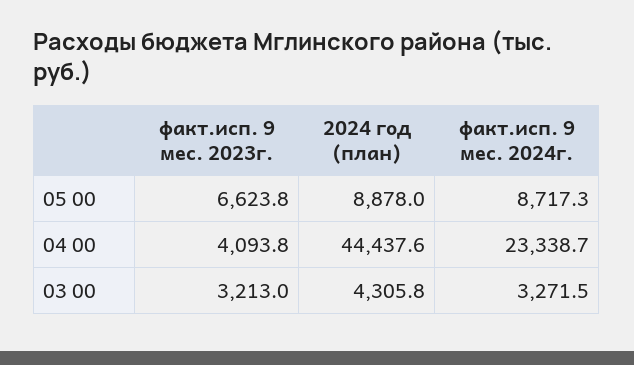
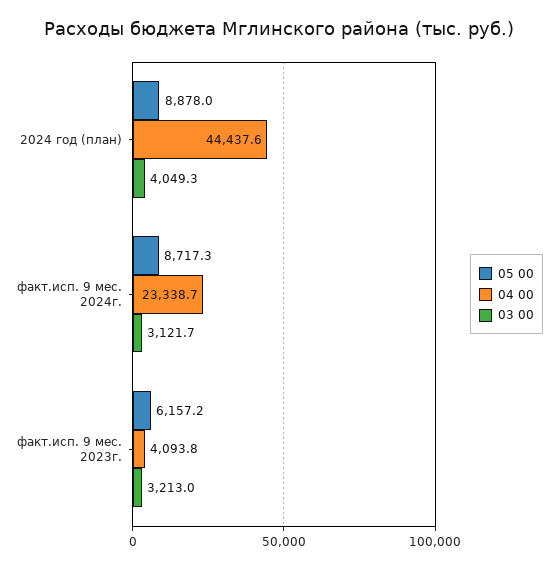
  {
    "05 00": {
-     "факт.исп. 9 мес. 2023г.": 6623.8,
+     "факт.исп. 9 мес. 2023г.": 6157.2,
      "2024 год (план)": 8878,
      "факт.исп. 9 мес. 2024г.": 8717.3
    },
    "04 00": {
      "факт.исп. 9 мес. 2023г.": 4093.8,
      "2024 год (план)": 44437.6,
      "факт.исп. 9 мес. 2024г.": 23338.7
    },
    "03 00": {
      "факт.исп. 9 мес. 2023г.": 3213,
-     "2024 год (план)": 4305.8,
+     "2024 год (план)": 4049.3,
-     "факт.исп. 9 мес. 2024г.": 3271.5
+     "факт.исп. 9 мес. 2024г.": 3121.7
    }
  }

